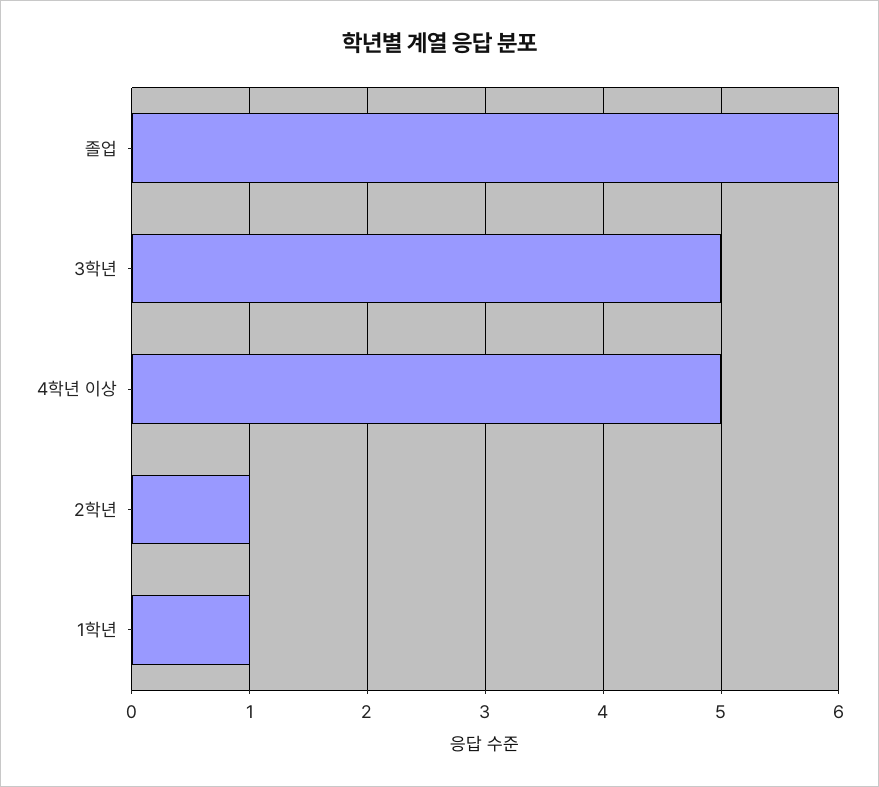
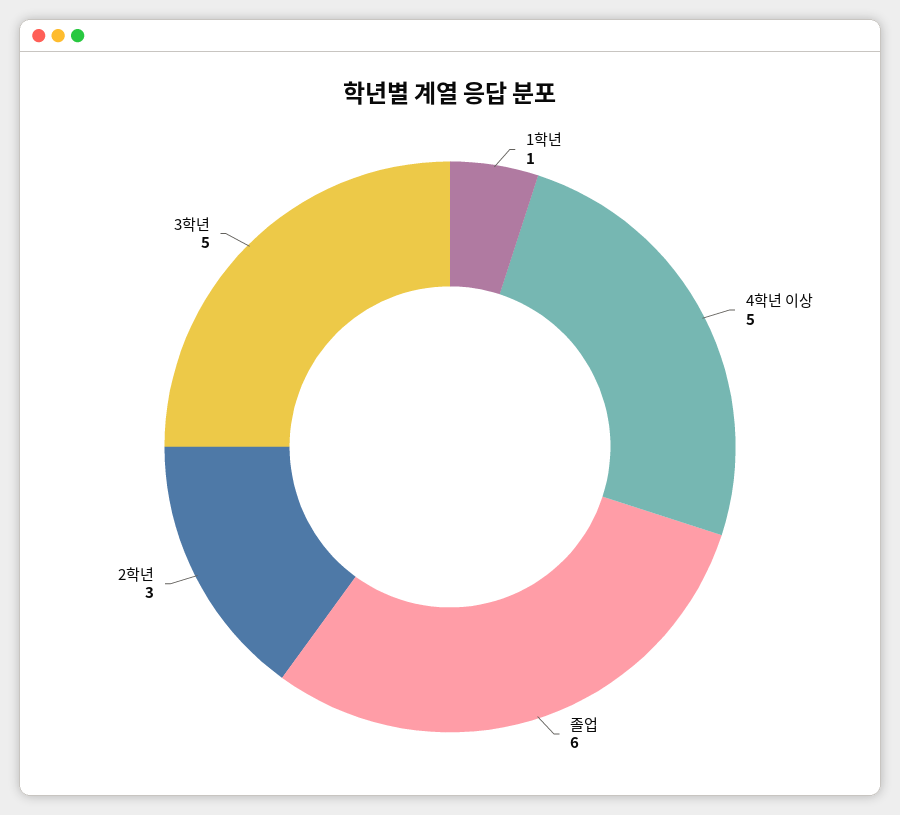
  {
    "졸업": 6,
    "3학년": 5,
    "4학년 이상": 5,
-   "2학년": 1,
+   "2학년": 3,
    "1학년": 1
  }

